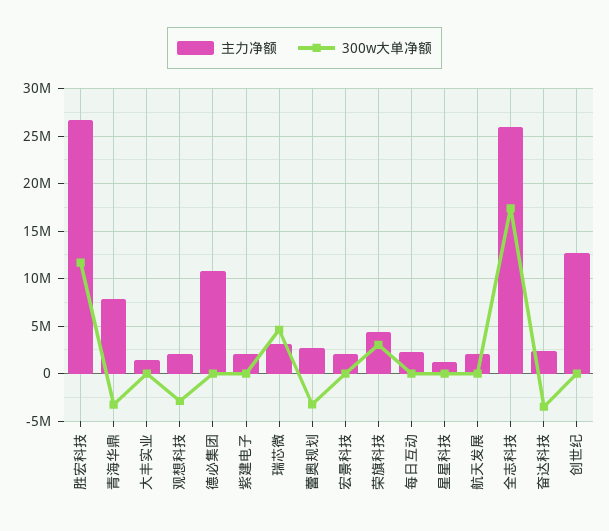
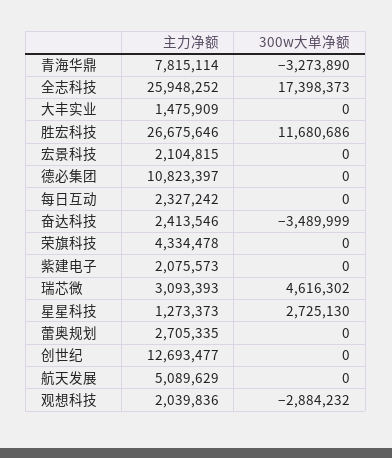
  {
    "主力净额": {
      "胜宏科技": 26675646,
      "青海华鼎": 7815114,
      "大丰实业": 1475909,
      "观想科技": 2039836,
      "德必集团": 10823397,
      "紫建电子": 2075573,
      "瑞芯微": 3093393,
      "蕾奥规划": 2705335,
      "宏景科技": 2104815,
      "荣旗科技": 4334478,
      "每日互动": 2327242,
      "星星科技": 1273373,
-     "航天发展": 2000000,
+     "航天发展": 5089629,
      "全志科技": 25948252,
      "奋达科技": 2413546,
      "创世纪": 12693477
    },
    "300w大单净额": {
      "胜宏科技": 11680686,
      "青海华鼎": -3273890,
      "大丰实业": 0,
      "观想科技": -2884232,
      "德必集团": 0,
      "紫建电子": 0,
      "瑞芯微": 4616302,
-     "蕾奥规划": -3000000,
+     "蕾奥规划": 0,
      "宏景科技": 0,
-     "荣旗科技": 3000000,
+     "荣旗科技": 0,
      "每日互动": 0,
-     "星星科技": 0,
+     "星星科技": 2725130,
      "航天发展": 0,
      "全志科技": 17398373,
      "奋达科技": -3489999,
      "创世纪": 0
    }
  }

